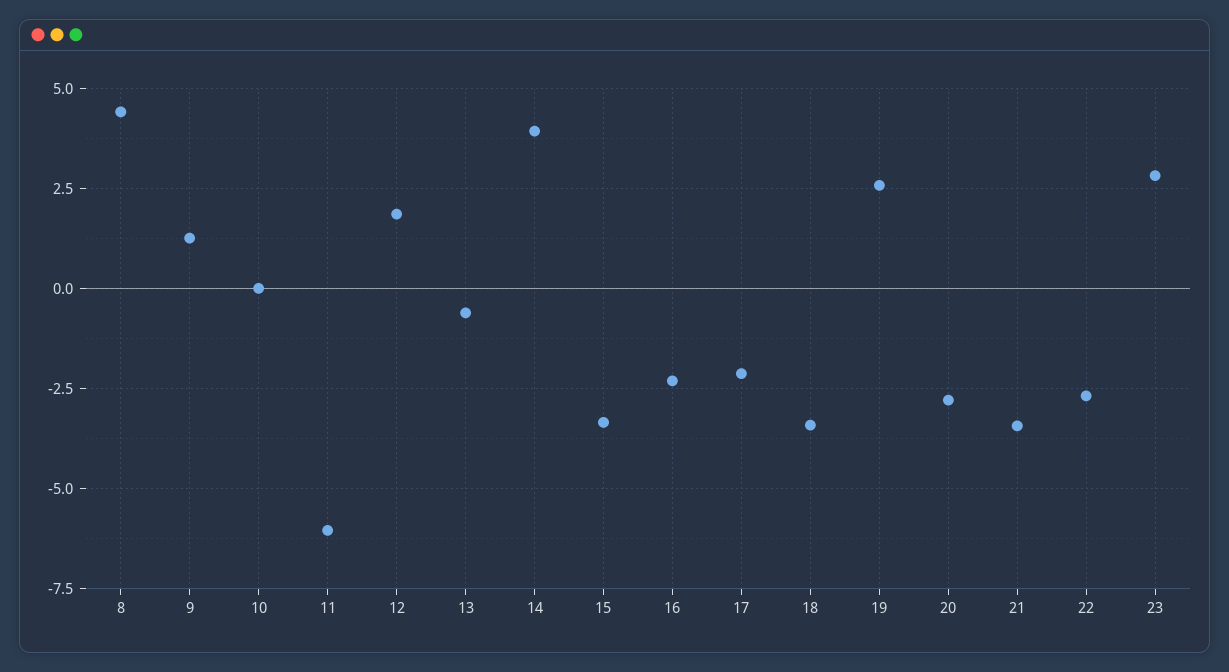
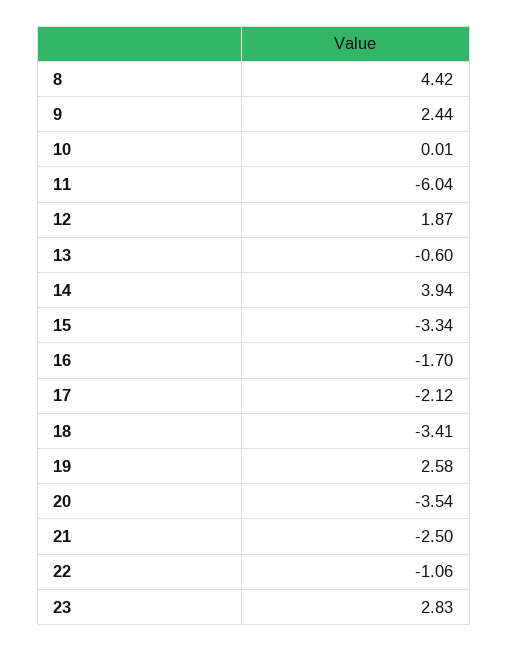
  {
    "8": 4.42,
-   "9": 1.25,
+   "9": 2.44,
    "10": 0.01,
    "11": -6.04,
    "12": 1.87,
    "13": -0.6,
    "14": 3.94,
    "15": -3.34,
-   "16": -2.25,
+   "16": -1.7,
    "17": -2.12,
    "18": -3.41,
    "19": 2.58,
-   "20": -2.75,
+   "20": -3.54,
-   "21": -3.5,
+   "21": -2.5,
-   "22": -2.75,
+   "22": -1.06,
    "23": 2.83
  }

